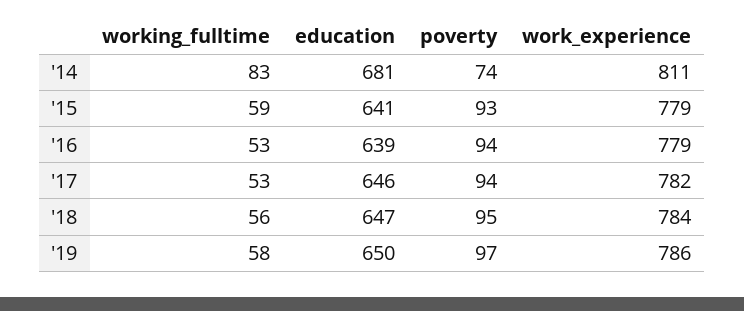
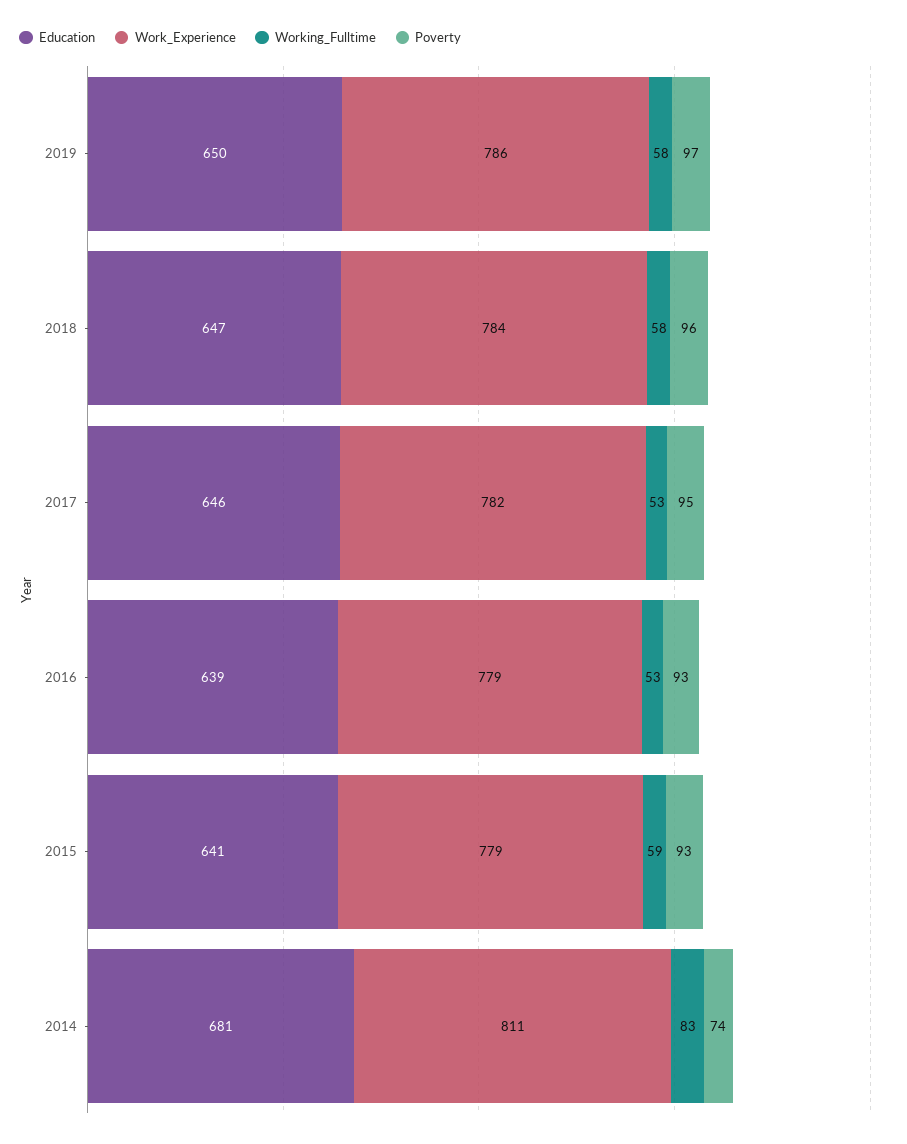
  {
    "working_fulltime": {
      "'14": 83,
      "'15": 59,
      "'16": 53,
      "'17": 53,
-     "'18": 56,
+     "'18": 58,
      "'19": 58
    },
    "education": {
      "'14": 681,
      "'15": 641,
      "'16": 639,
      "'17": 646,
      "'18": 647,
      "'19": 650
    },
    "poverty": {
      "'14": 74,
      "'15": 93,
-     "'16": 94,
+     "'16": 93,
-     "'17": 94,
+     "'17": 95,
-     "'18": 95,
+     "'18": 96,
      "'19": 97
    },
    "work_experience": {
      "'14": 811,
      "'15": 779,
      "'16": 779,
      "'17": 782,
      "'18": 784,
      "'19": 786
    }
  }

